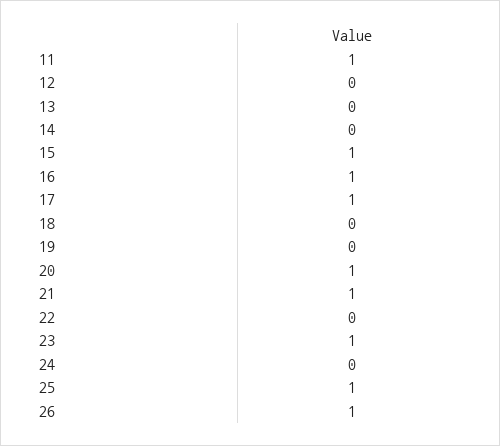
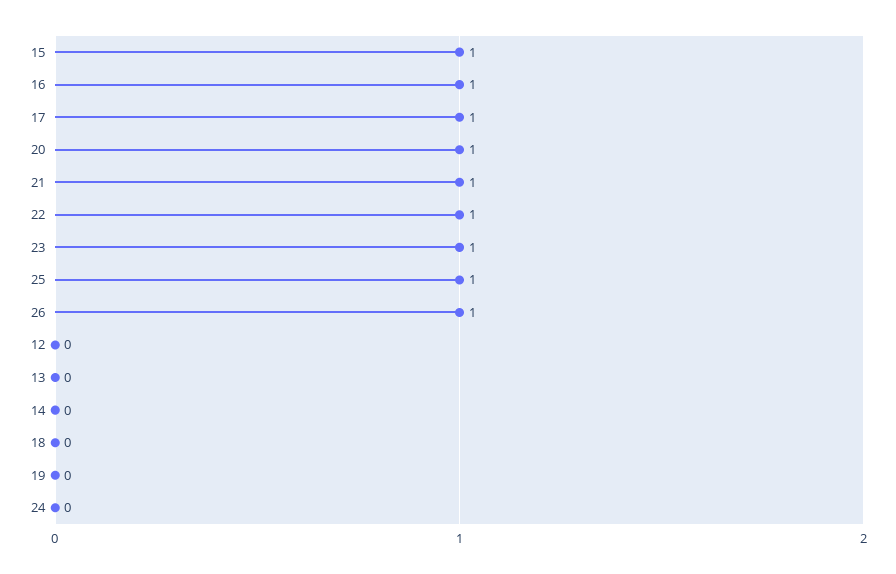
  {
-   "11": 1,
    "12": 0,
    "13": 0,
    "14": 0,
    "15": 1,
    "16": 1,
    "17": 1,
    "18": 0,
    "19": 0,
    "20": 1,
    "21": 1,
-   "22": 0,
+   "22": 1,
    "23": 1,
    "24": 0,
    "25": 1,
    "26": 1
  }

